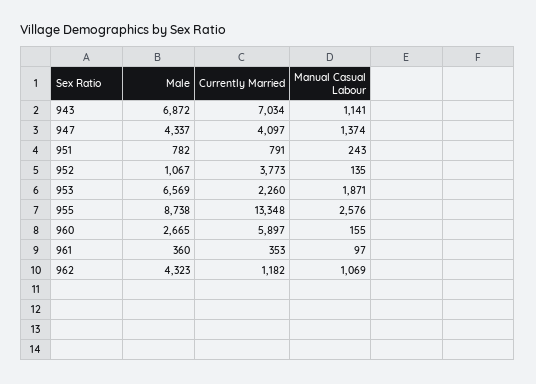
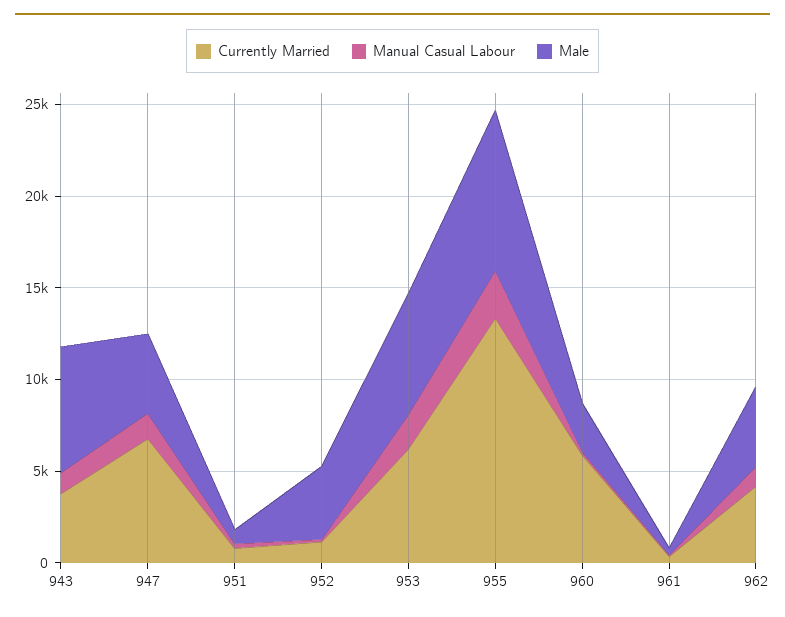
  {
    "Male": {
      "943": 6872,
      "947": 4337,
      "951": 782,
-     "952": 1067,
+     "952": 4000,
      "953": 6569,
      "955": 8738,
      "960": 2665,
      "961": 360,
      "962": 4323
    },
    "Currently Married": {
-     "943": 7034,
+     "943": 4000,
-     "947": 4097,
+     "947": 7000,
      "951": 791,
-     "952": 3773,
+     "952": 1000,
-     "953": 2260,
+     "953": 6000,
      "955": 13348,
      "960": 5897,
      "961": 353,
-     "962": 1182
+     "962": 4000
    },
    "Manual Casual Labour": {
      "943": 1141,
      "947": 1374,
      "951": 243,
      "952": 135,
      "953": 1871,
      "955": 2576,
      "960": 155,
      "961": 97,
      "962": 1069
    }
  }

